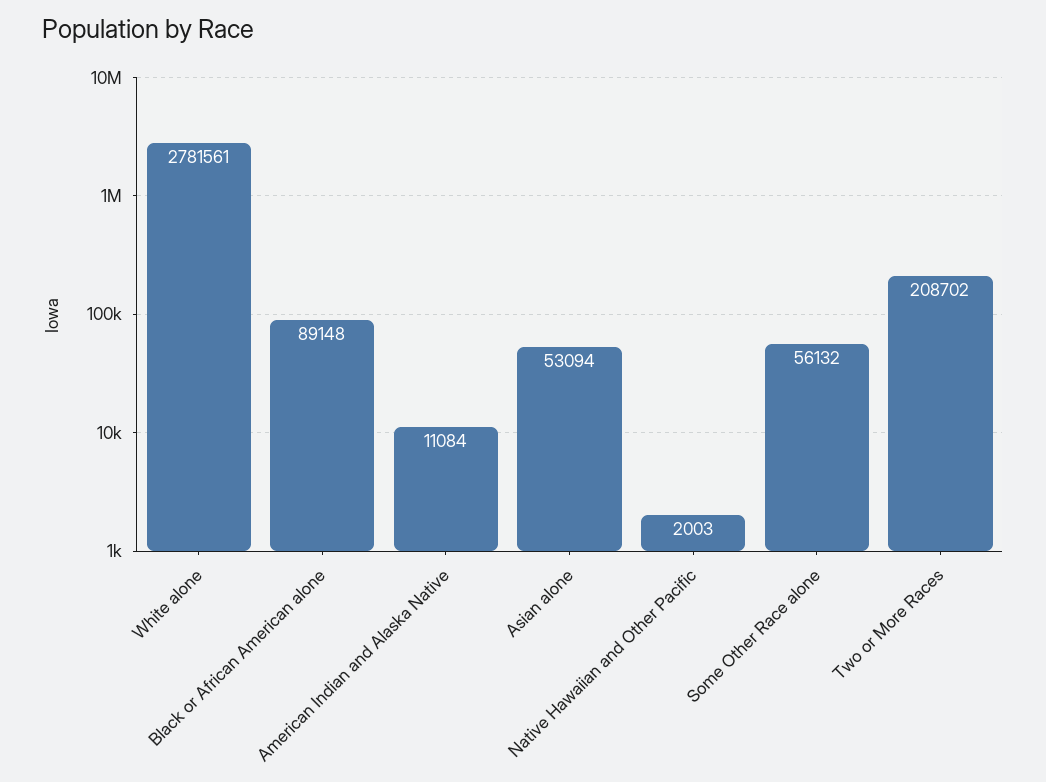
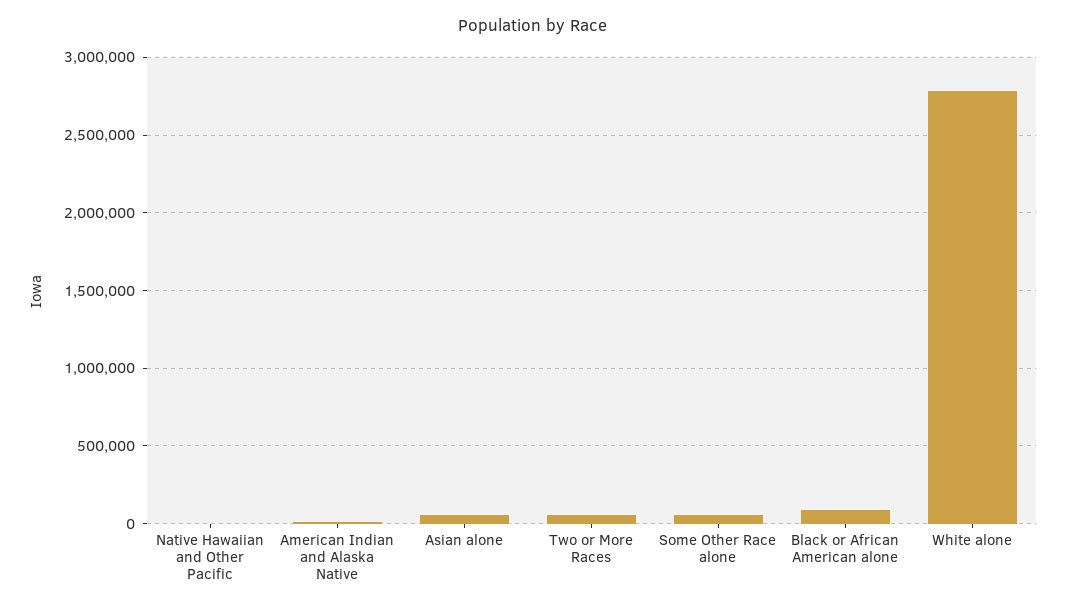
  {
    "White alone": 2781561,
    "Black or African American alone": 89148,
    "American Indian and Alaska Native": 11084,
    "Asian alone": 53094,
    "Native Hawaiian and Other Pacific": 2003,
    "Some Other Race alone": 56132,
-   "Two or More Races": 208702
+   "Two or More Races": 50000
  }

